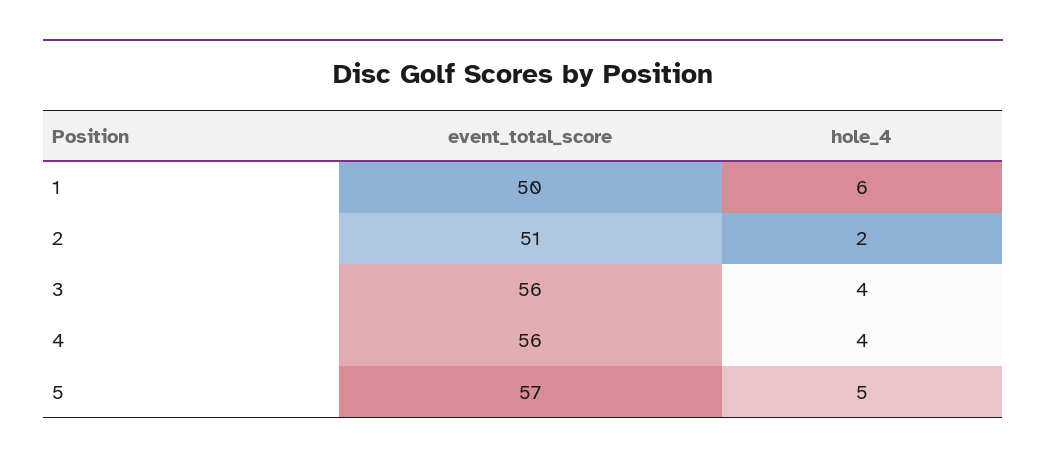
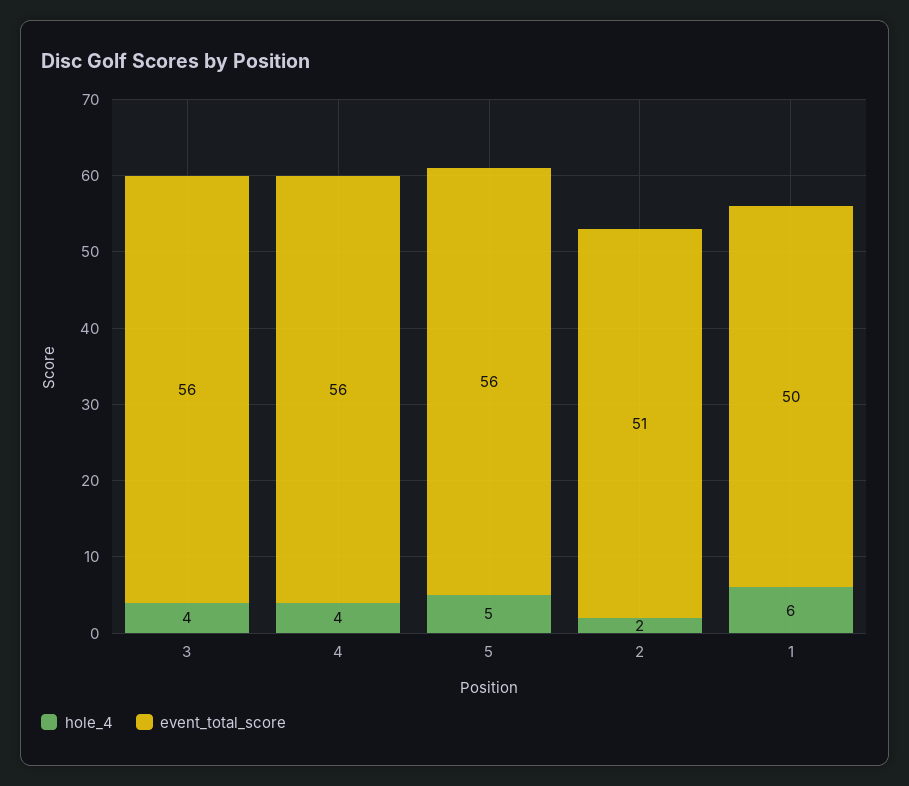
  {
    "event_total_score": {
      "1": 50,
      "2": 51,
      "3": 56,
      "4": 56,
-     "5": 57
+     "5": 56
    },
    "hole_4": {
      "1": 6,
      "2": 2,
      "3": 4,
      "4": 4,
      "5": 5
    }
  }

